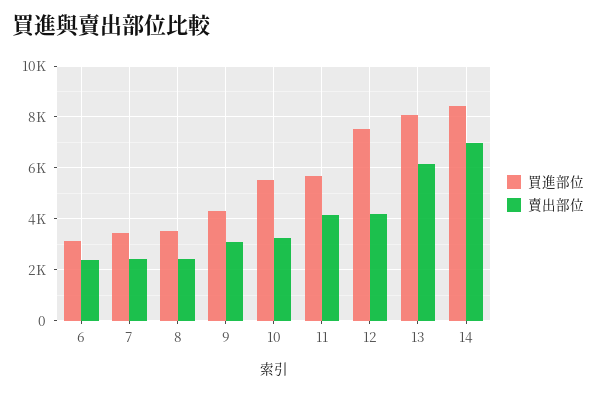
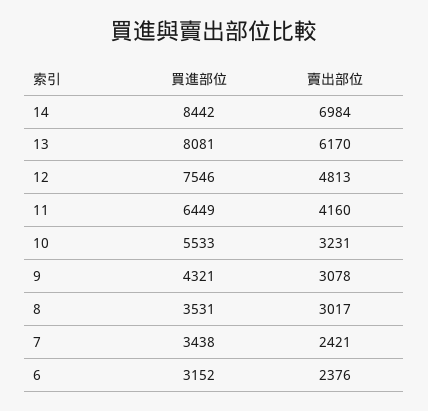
  {
    "買進部位": {
      "6": 3152,
      "7": 3438,
      "8": 3531,
      "9": 4321,
      "10": 5533,
-     "11": 5750,
+     "11": 6449,
      "12": 7546,
      "13": 8081,
      "14": 8442
    },
    "賣出部位": {
      "6": 2376,
      "7": 2421,
-     "8": 2500,
+     "8": 3017,
      "9": 3078,
      "10": 3231,
      "11": 4160,
-     "12": 4250,
+     "12": 4813,
      "13": 6170,
      "14": 6984
    }
  }

